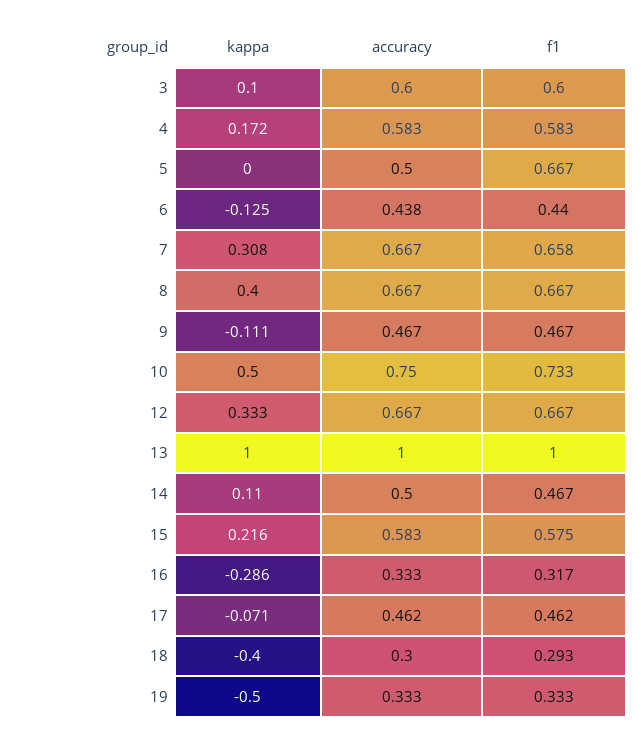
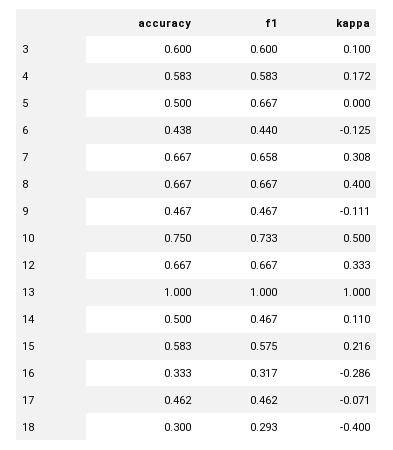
  {
    "kappa": {
      "3": 0.1,
      "4": 0.172,
      "5": 0,
      "6": -0.125,
      "7": 0.308,
      "8": 0.4,
      "9": -0.111,
      "10": 0.5,
      "12": 0.333,
      "13": 1,
      "14": 0.11,
      "15": 0.216,
      "16": -0.286,
      "17": -0.071,
-     "18": -0.4,
+     "18": -0.4
-     "19": -0.5
    },
    "accuracy": {
      "3": 0.6,
      "4": 0.583,
      "5": 0.5,
      "6": 0.438,
      "7": 0.667,
      "8": 0.667,
      "9": 0.467,
      "10": 0.75,
      "12": 0.667,
      "13": 1,
      "14": 0.5,
      "15": 0.583,
      "16": 0.333,
      "17": 0.462,
-     "18": 0.3,
+     "18": 0.3
-     "19": 0.333
    },
    "f1": {
      "3": 0.6,
      "4": 0.583,
      "5": 0.667,
      "6": 0.44,
      "7": 0.658,
      "8": 0.667,
      "9": 0.467,
      "10": 0.733,
      "12": 0.667,
      "13": 1,
      "14": 0.467,
      "15": 0.575,
      "16": 0.317,
      "17": 0.462,
-     "18": 0.293,
+     "18": 0.293
-     "19": 0.333
    }
  }

